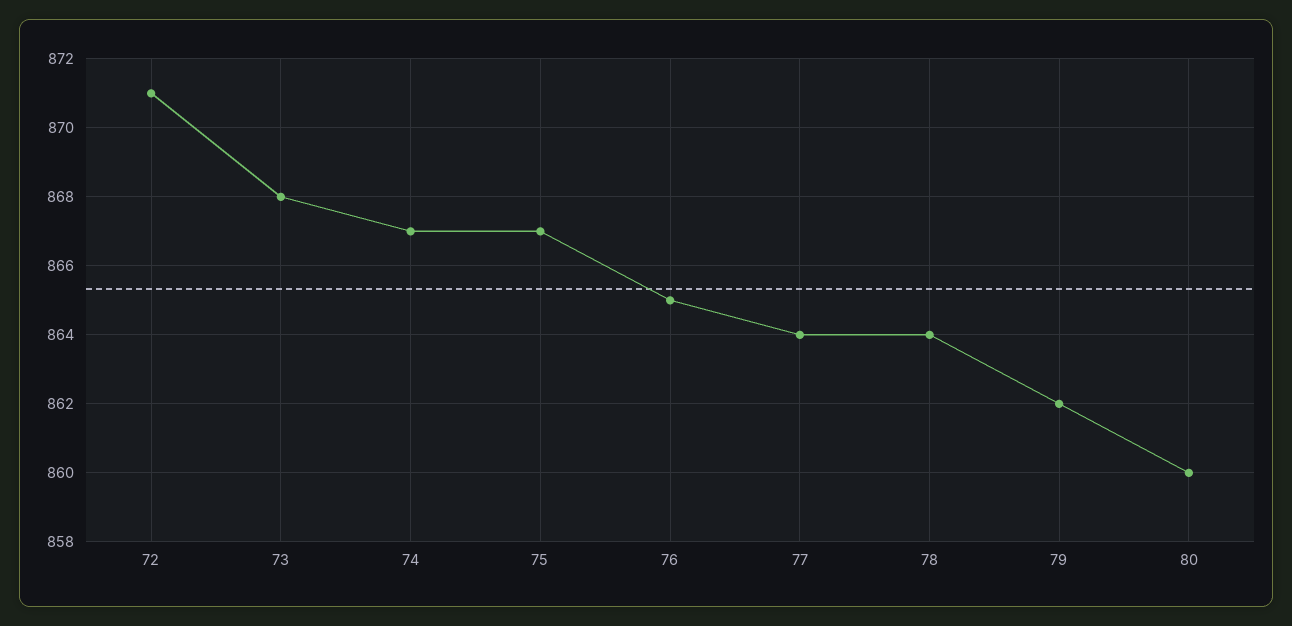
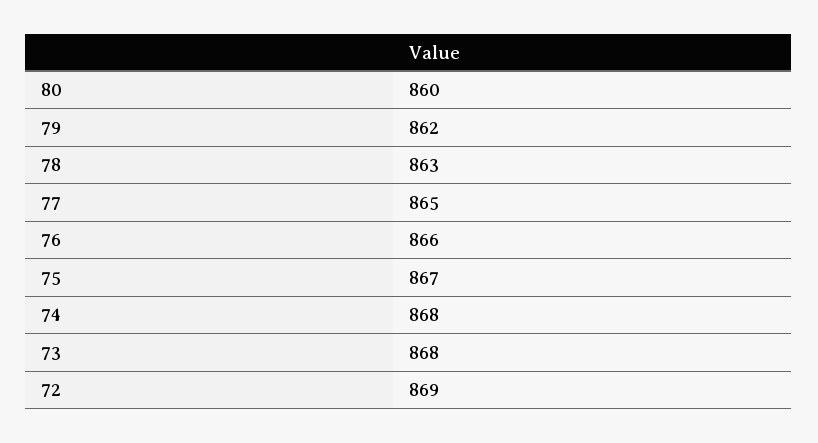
  {
-   "72": 871,
+   "72": 869,
    "73": 868,
-   "74": 867,
+   "74": 868,
    "75": 867,
-   "76": 865,
+   "76": 866,
-   "77": 864,
+   "77": 865,
-   "78": 864,
+   "78": 863,
    "79": 862,
    "80": 860
  }

